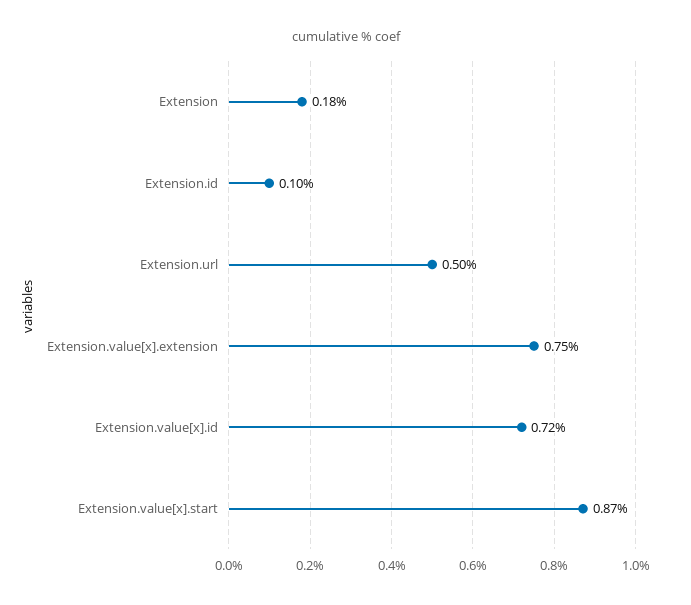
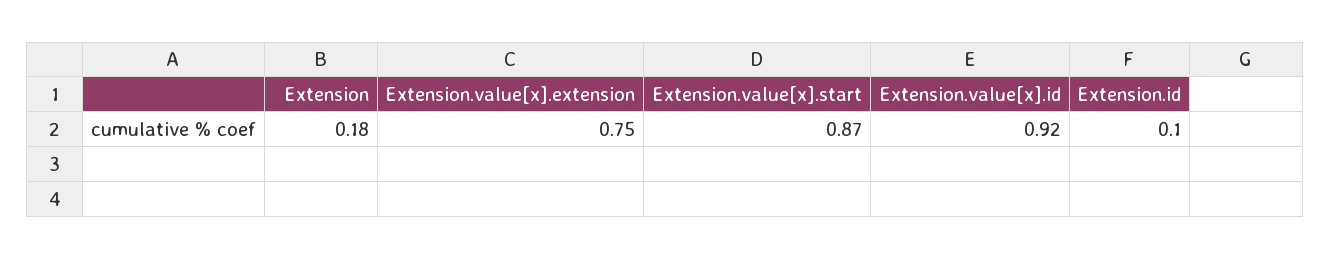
  {
    "Extension": 0.18,
    "Extension.id": 0.1,
-   "Extension.url": 0.5,
    "Extension.value[x].extension": 0.75,
-   "Extension.value[x].id": 0.72,
+   "Extension.value[x].id": 0.92,
    "Extension.value[x].start": 0.87
  }

